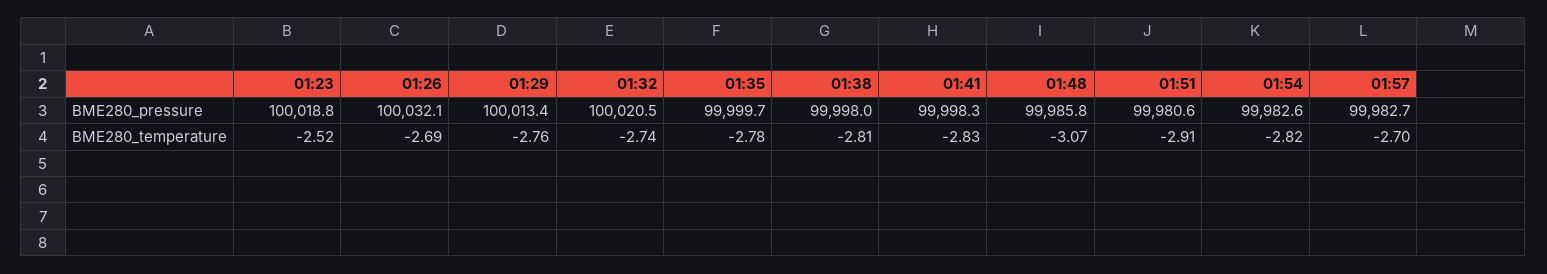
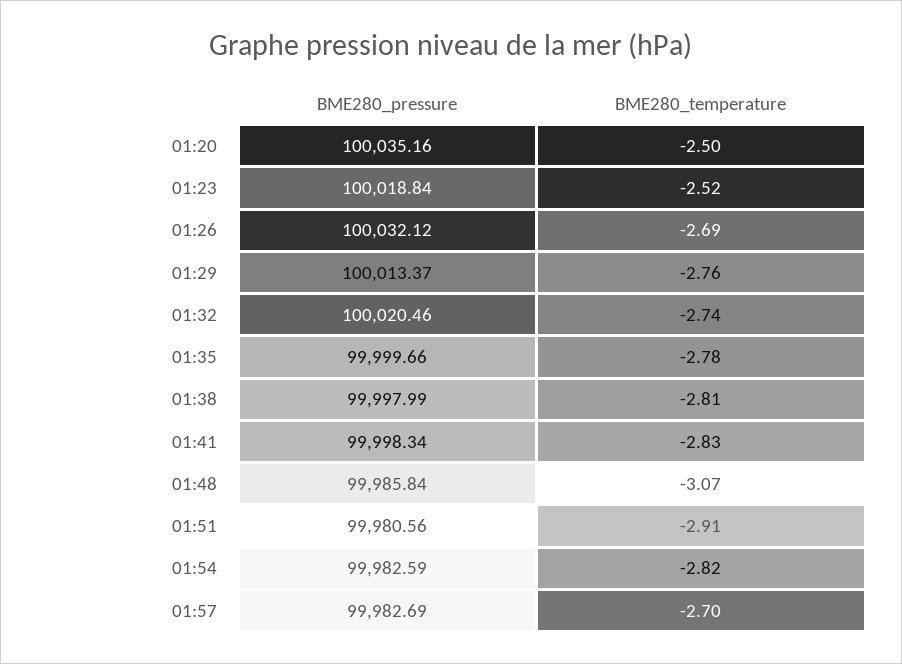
  {
    "01:23": {
      "BME280_pressure": 100018.84,
      "BME280_temperature": -2.52
    },
    "01:26": {
      "BME280_pressure": 100032.12,
      "BME280_temperature": -2.69
    },
    "01:29": {
      "BME280_pressure": 100013.37,
      "BME280_temperature": -2.76
    },
    "01:32": {
      "BME280_pressure": 100020.46,
      "BME280_temperature": -2.74
    },
    "01:35": {
      "BME280_pressure": 99999.66,
      "BME280_temperature": -2.78
    },
    "01:38": {
      "BME280_pressure": 99997.99,
      "BME280_temperature": -2.81
    },
    "01:41": {
      "BME280_pressure": 99998.34,
      "BME280_temperature": -2.83
    },
    "01:48": {
      "BME280_pressure": 99985.84,
      "BME280_temperature": -3.07
    },
    "01:51": {
      "BME280_pressure": 99980.56,
      "BME280_temperature": -2.91
    },
    "01:54": {
      "BME280_pressure": 99982.59,
      "BME280_temperature": -2.82
    },
    "01:57": {
      "BME280_pressure": 99982.69,
      "BME280_temperature": -2.7
-   }
+   },
+   "01:20": {
+     "BME280_pressure": 100035.16,
+     "BME280_temperature": -2.5
+   }
  }

